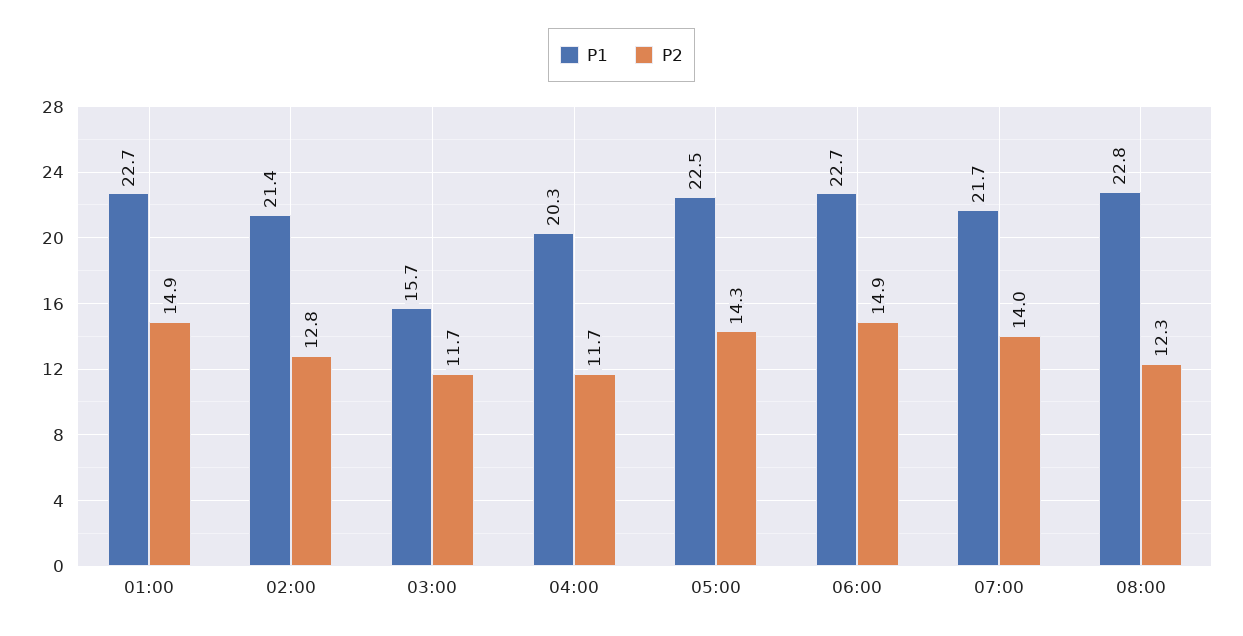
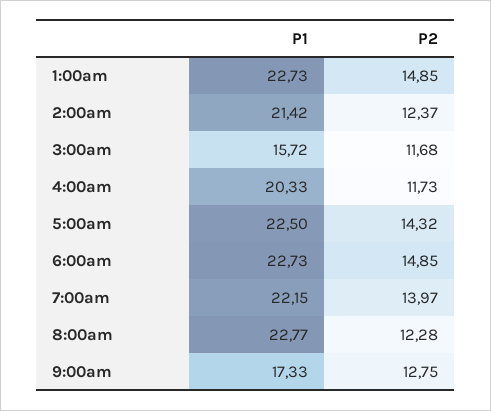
  {
    "P1": {
      "01:00": 22.73,
      "02:00": 21.42,
      "03:00": 15.72,
      "04:00": 20.33,
      "05:00": 22.5,
      "06:00": 22.73,
-     "07:00": 21.7,
+     "07:00": 22.15,
-     "08:00": 22.77
+     "08:00": 22.77,
+     "9:00am": 17.33
    },
    "P2": {
      "01:00": 14.85,
-     "02:00": 12.8,
+     "02:00": 12.37,
      "03:00": 11.68,
      "04:00": 11.73,
      "05:00": 14.32,
      "06:00": 14.85,
      "07:00": 13.97,
-     "08:00": 12.28
+     "08:00": 12.28,
+     "9:00am": 12.75
    }
  }

